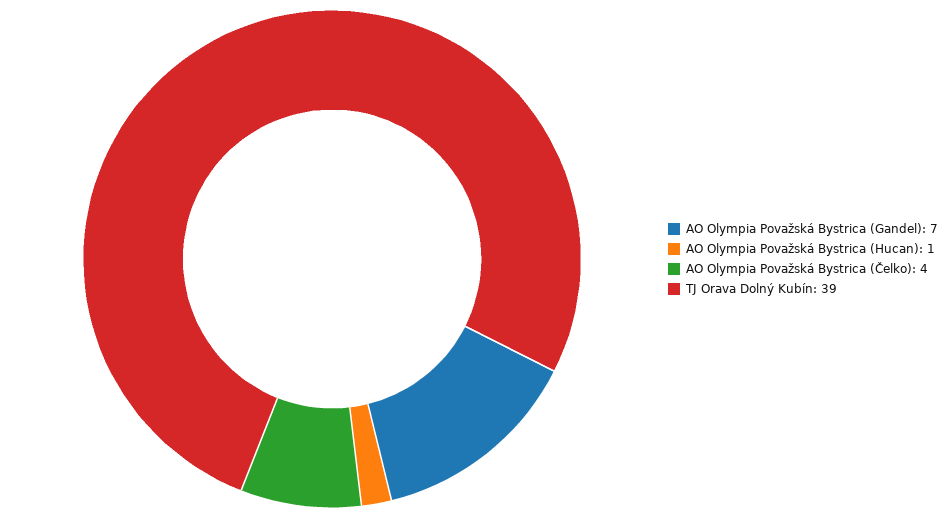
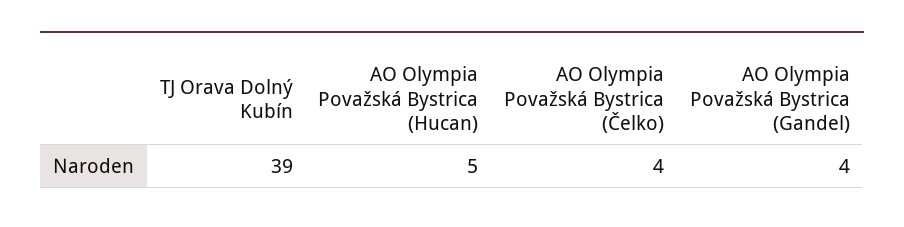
  {
-   "AO Olympia Považská Bystrica (Gandel)": 7,
+   "AO Olympia Považská Bystrica (Gandel)": 4,
-   "AO Olympia Považská Bystrica (Hucan)": 1,
+   "AO Olympia Považská Bystrica (Hucan)": 5,
    "AO Olympia Považská Bystrica (Čelko)": 4,
    "TJ Orava Dolný Kubín": 39
  }

